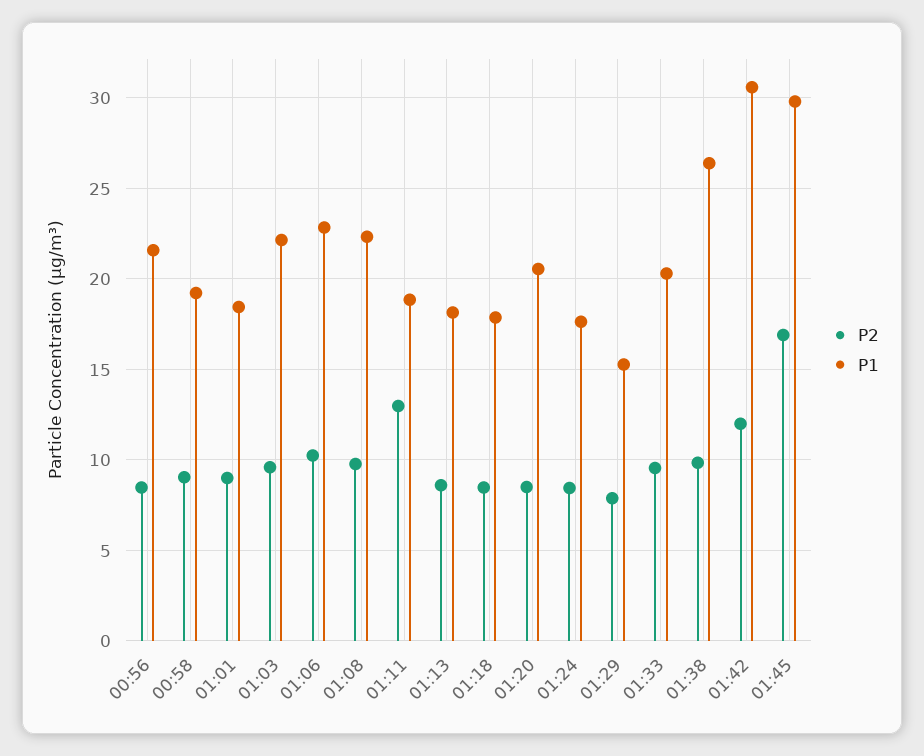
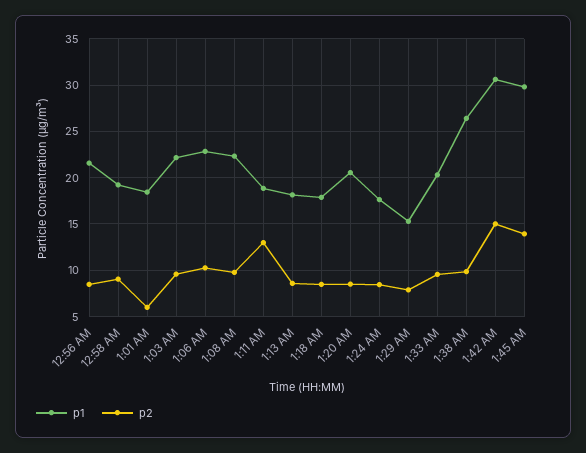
  {
    "P2": {
      "00:56": 8.5,
      "00:58": 9,
-     "01:01": 9,
+     "01:01": 6,
      "01:03": 9.5,
      "01:06": 10.5,
      "01:08": 10,
      "01:11": 13,
      "01:13": 8.5,
      "01:18": 8.5,
      "01:20": 8.5,
      "01:24": 8.5,
      "01:29": 8,
      "01:33": 9.5,
      "01:38": 10,
-     "01:42": 12,
+     "01:42": 15,
-     "01:45": 17
+     "01:45": 14
    },
    "P1": {
      "00:56": 21.5,
      "00:58": 19,
      "01:01": 18.5,
      "01:03": 22,
      "01:06": 23,
      "01:08": 22.5,
      "01:11": 19,
      "01:13": 18,
      "01:18": 18,
      "01:20": 20.5,
      "01:24": 17.5,
      "01:29": 15.5,
      "01:33": 20.5,
      "01:38": 26.5,
      "01:42": 30.5,
      "01:45": 30
    }
  }

